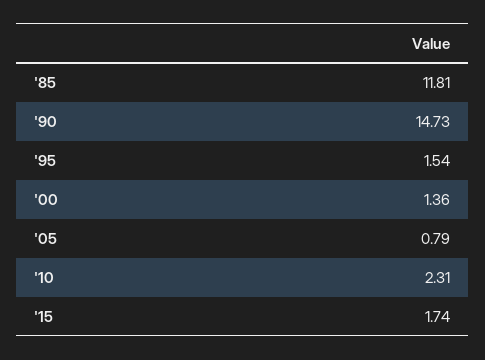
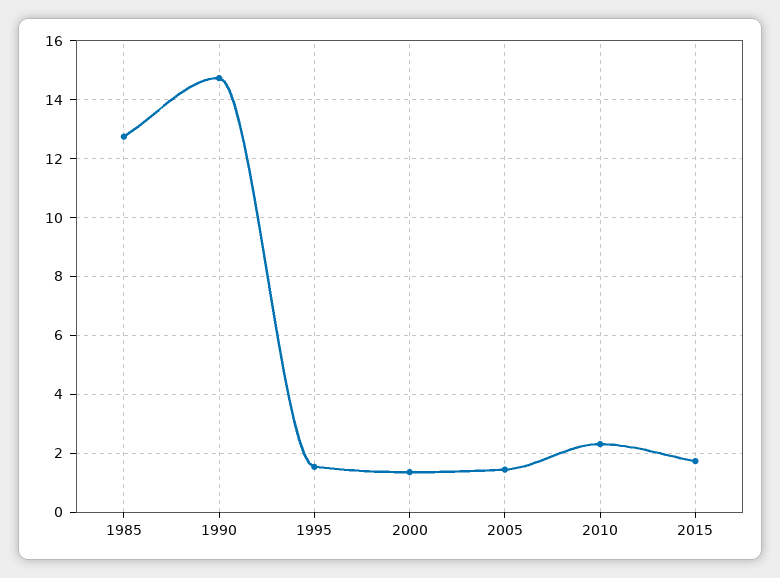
  {
-   "'85": 11.81,
+   "'85": 12.75,
    "'90": 14.73,
    "'95": 1.54,
    "'00": 1.36,
-   "'05": 0.79,
+   "'05": 1.5,
    "'10": 2.31,
    "'15": 1.74
  }

